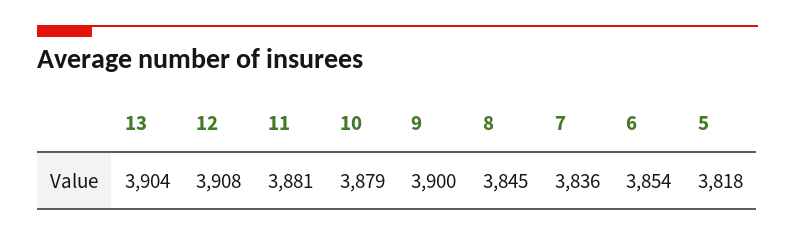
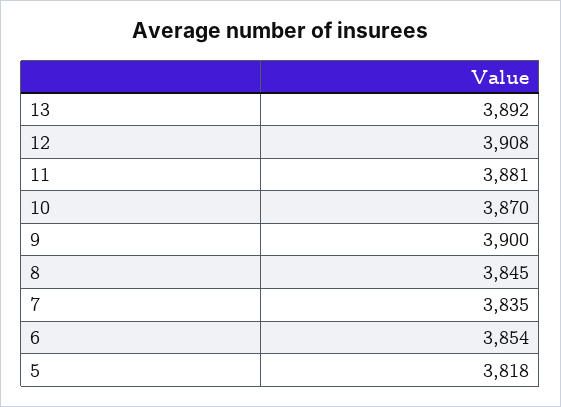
  {
-   "13": 3904,
+   "13": 3892,
    "12": 3908,
    "11": 3881,
-   "10": 3879,
+   "10": 3870,
    "9": 3900,
    "8": 3845,
-   "7": 3836,
+   "7": 3835,
    "6": 3854,
    "5": 3818
  }

